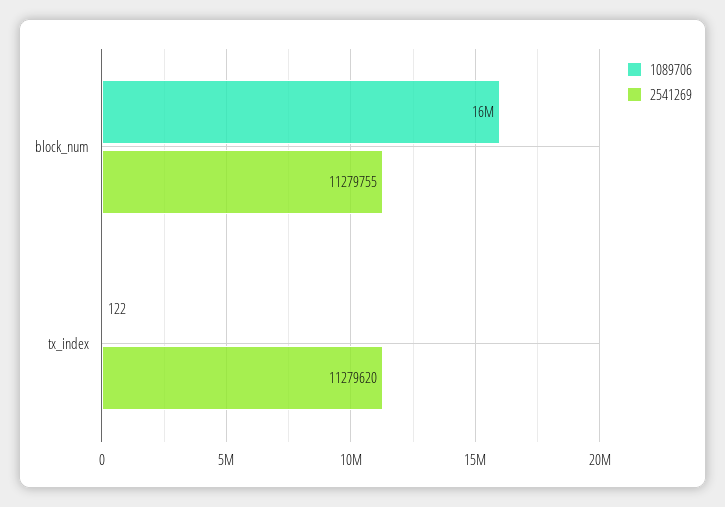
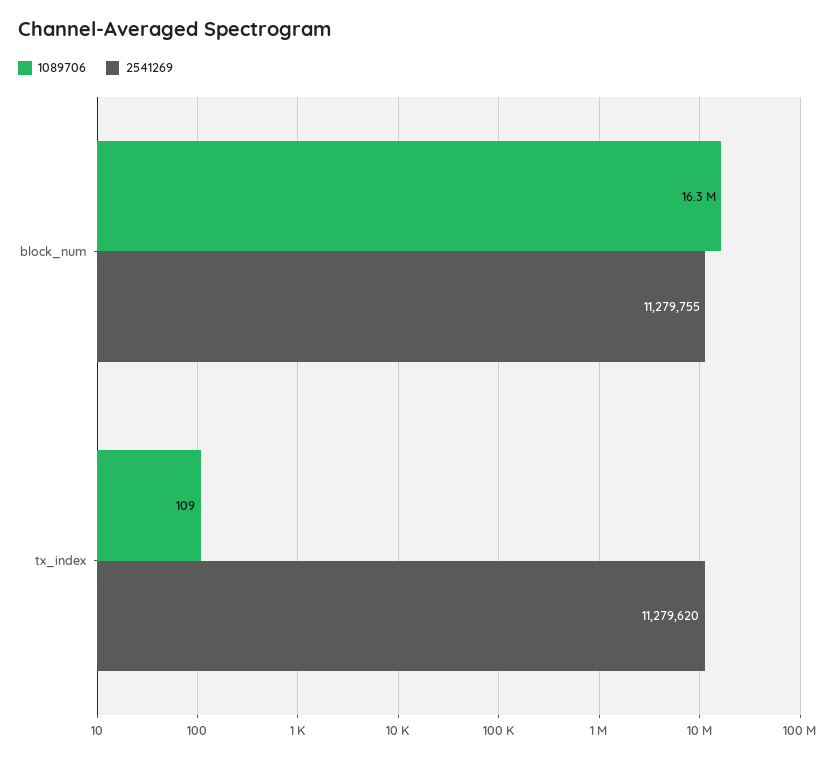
  {
    "1089706": {
      "block_num": 16300000,
-     "tx_index": 122
+     "tx_index": 109
    },
    "2541269": {
      "block_num": 11279755,
      "tx_index": 11279620
    }
  }

